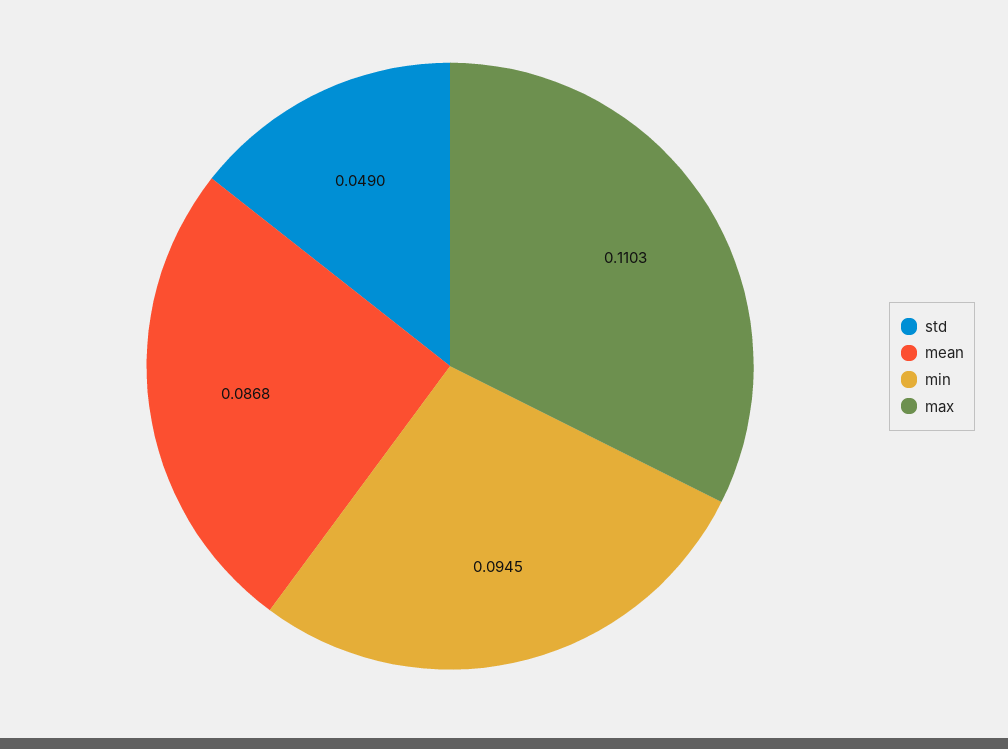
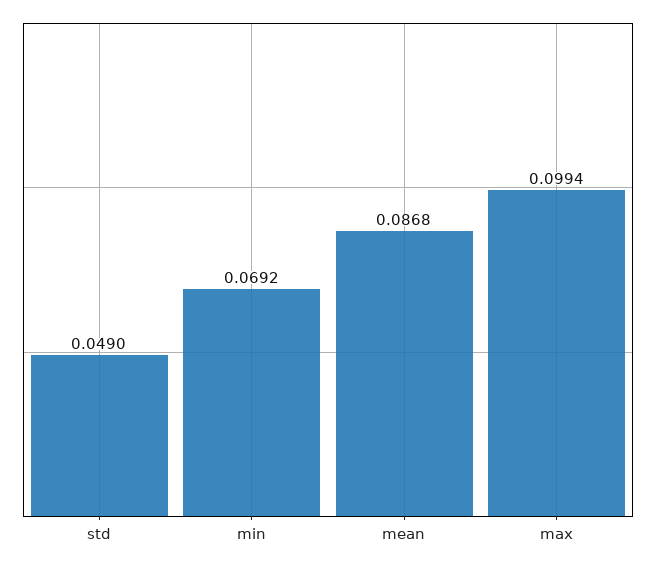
  {
    "std": 0.049,
    "mean": 0.0868,
-   "min": 0.0945,
+   "min": 0.0692,
-   "max": 0.1103
+   "max": 0.0994
  }

